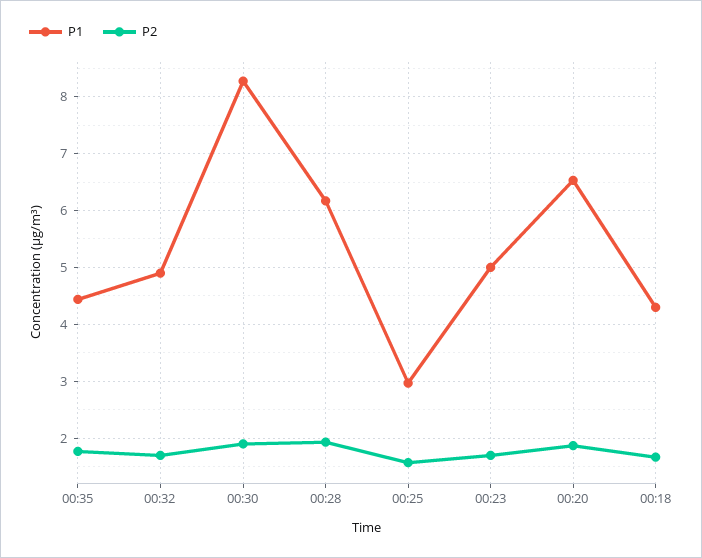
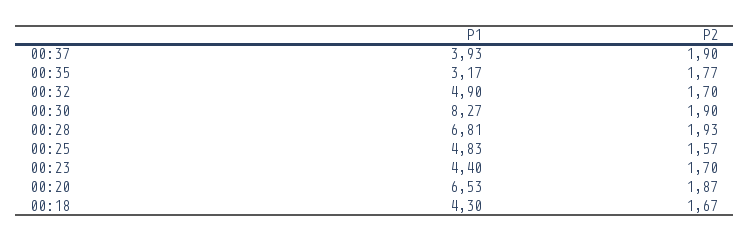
  {
    "P1": {
-     "00:35": 4.4,
+     "00:35": 3.17,
      "00:32": 4.9,
      "00:30": 8.27,
-     "00:28": 6.2,
+     "00:28": 6.81,
-     "00:25": 3,
+     "00:25": 4.83,
-     "00:23": 5,
+     "00:23": 4.4,
      "00:20": 6.53,
-     "00:18": 4.3
+     "00:18": 4.3,
+     "00:37": 3.93
    },
    "P2": {
      "00:35": 1.77,
      "00:32": 1.7,
      "00:30": 1.9,
      "00:28": 1.93,
      "00:25": 1.57,
      "00:23": 1.7,
      "00:20": 1.87,
-     "00:18": 1.67
+     "00:18": 1.67,
+     "00:37": 1.9
    }
  }

